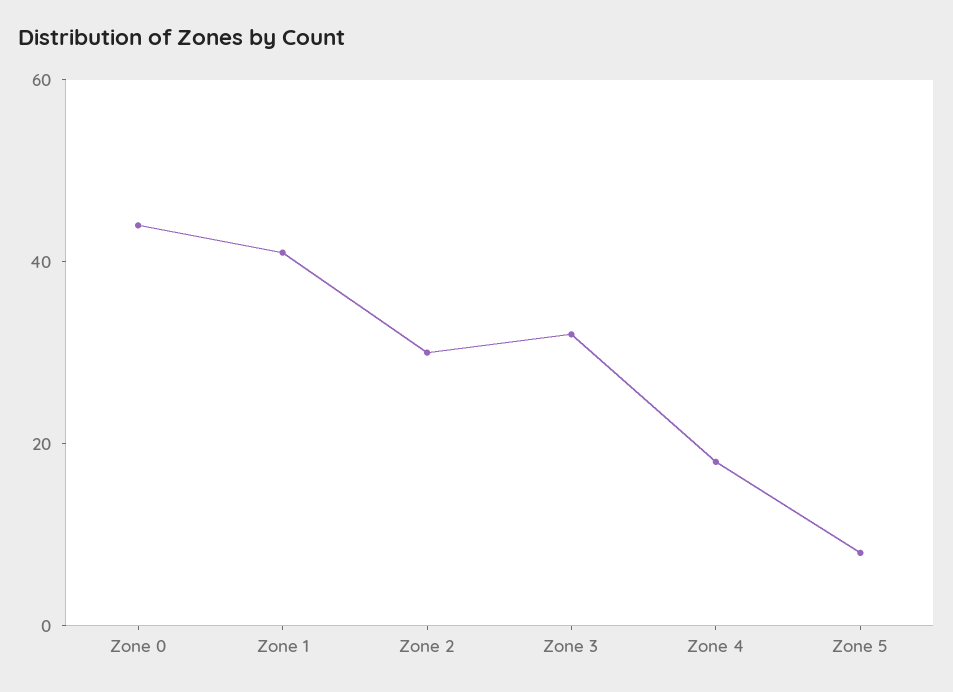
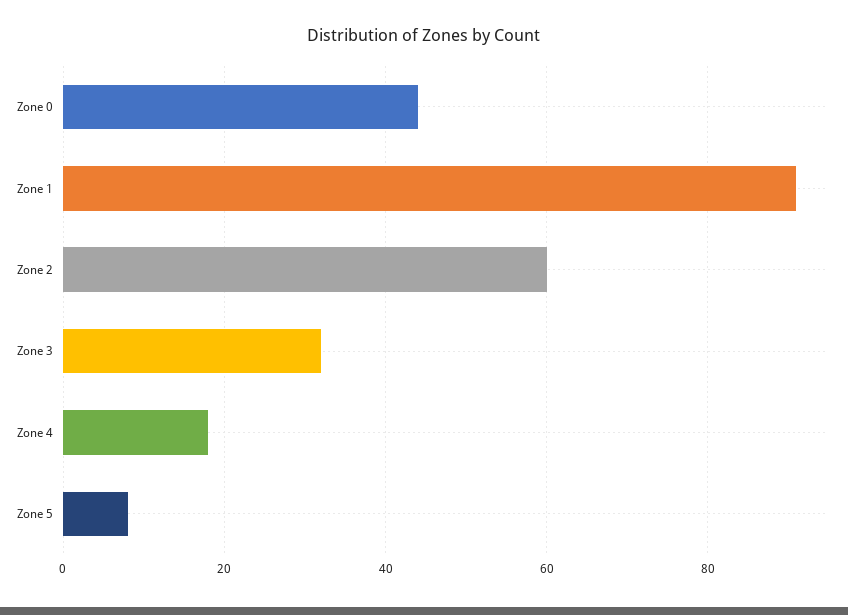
  {
    "Zone 0": 45,
-   "Zone 1": 40,
+   "Zone 1": 90,
-   "Zone 2": 30,
+   "Zone 2": 60,
    "Zone 3": 30,
    "Zone 4": 20,
    "Zone 5": 10
  }

